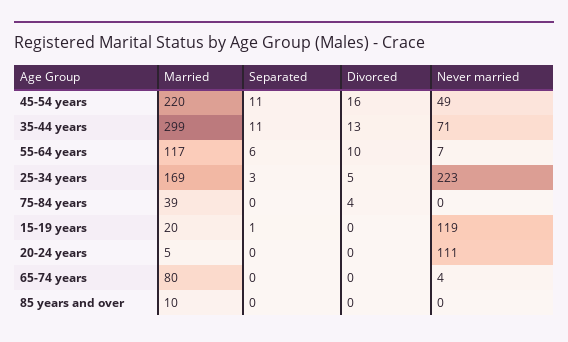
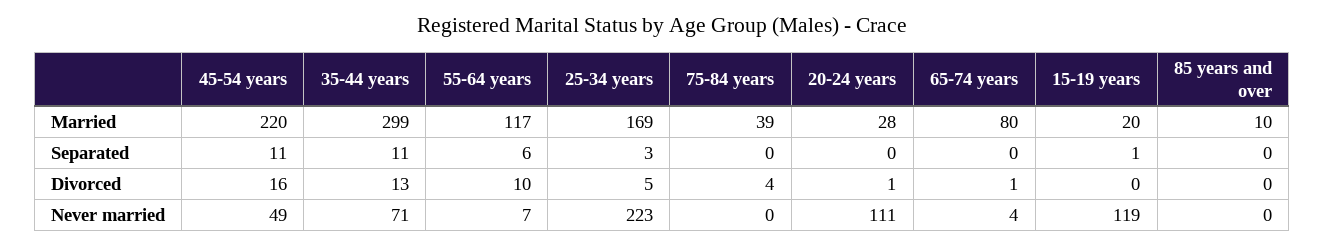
  {
    "Married": {
      "45-54 years": 220,
      "35-44 years": 299,
      "55-64 years": 117,
      "25-34 years": 169,
      "75-84 years": 39,
      "15-19 years": 20,
-     "20-24 years": 5,
+     "20-24 years": 28,
      "65-74 years": 80,
      "85 years and over": 10
    },
    "Separated": {
      "45-54 years": 11,
      "35-44 years": 11,
      "55-64 years": 6,
      "25-34 years": 3,
      "75-84 years": 0,
      "15-19 years": 1,
      "20-24 years": 0,
      "65-74 years": 0,
      "85 years and over": 0
    },
    "Divorced": {
      "45-54 years": 16,
      "35-44 years": 13,
      "55-64 years": 10,
      "25-34 years": 5,
      "75-84 years": 4,
      "15-19 years": 0,
-     "20-24 years": 0,
+     "20-24 years": 1,
-     "65-74 years": 0,
+     "65-74 years": 1,
      "85 years and over": 0
    },
    "Never married": {
      "45-54 years": 49,
      "35-44 years": 71,
      "55-64 years": 7,
      "25-34 years": 223,
      "75-84 years": 0,
      "15-19 years": 119,
      "20-24 years": 111,
      "65-74 years": 4,
      "85 years and over": 0
    }
  }

